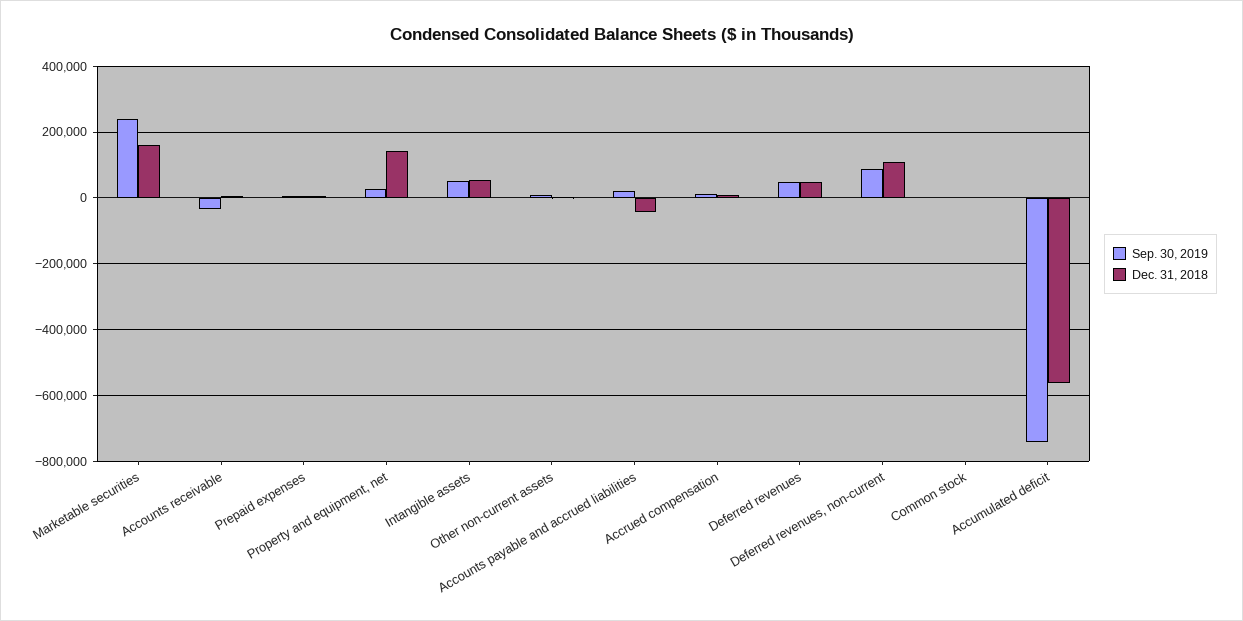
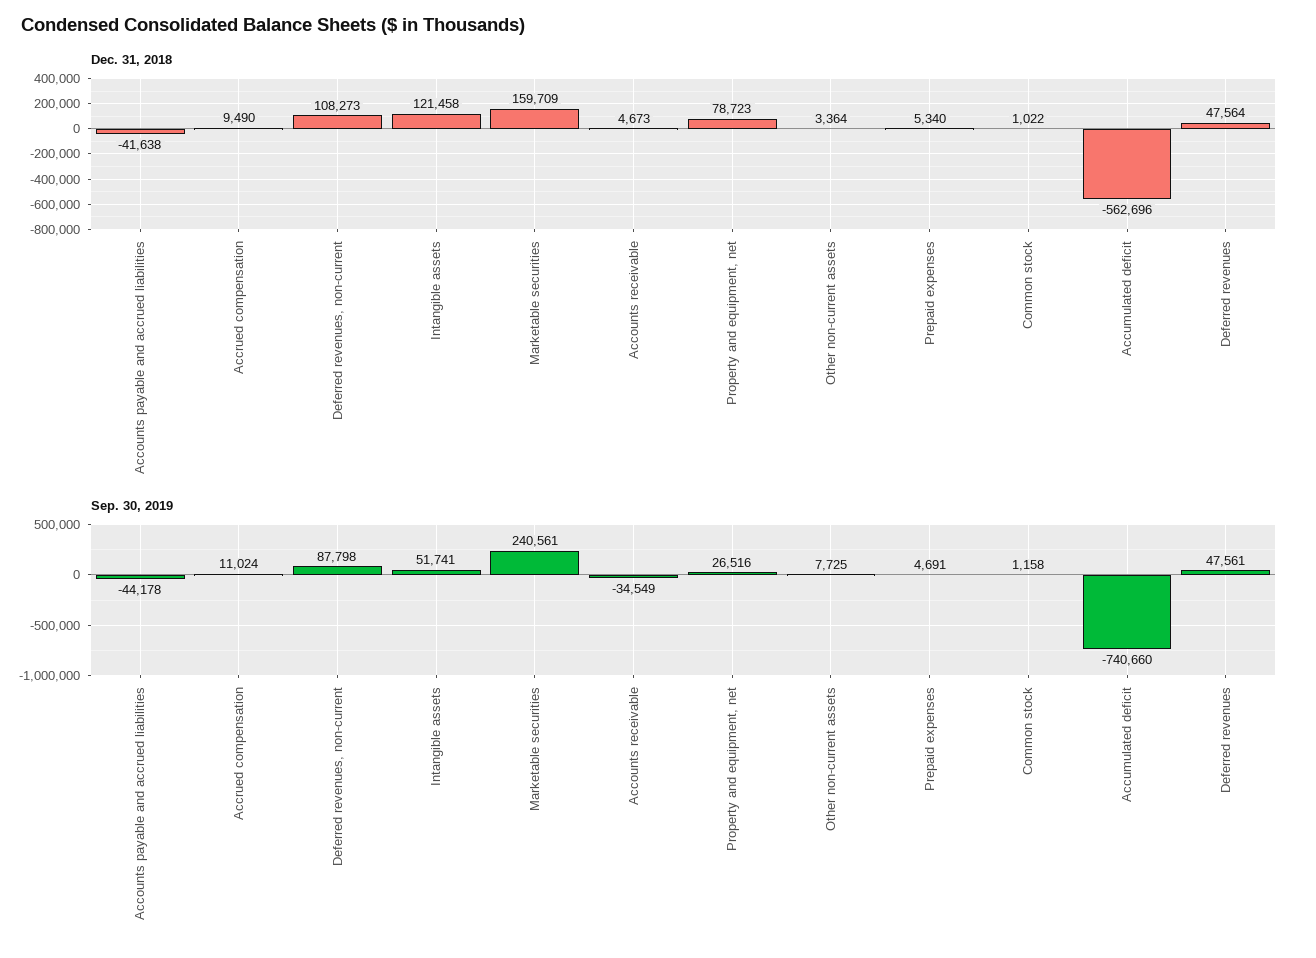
  {
    "Sep. 30, 2019": {
      "Marketable securities": 240561,
      "Accounts receivable": -34549,
      "Prepaid expenses": 4691,
      "Property and equipment, net": 26516,
      "Intangible assets": 51741,
      "Other non-current assets": 7725,
-     "Accounts payable and accrued liabilities": 20000,
+     "Accounts payable and accrued liabilities": -44178,
      "Accrued compensation": 11024,
      "Deferred revenues": 47561,
      "Deferred revenues, non-current": 87798,
      "Common stock": 1158,
      "Accumulated deficit": -740660
    },
    "Dec. 31, 2018": {
      "Marketable securities": 159709,
      "Accounts receivable": 4673,
      "Prepaid expenses": 5340,
-     "Property and equipment, net": 140000,
+     "Property and equipment, net": 78723,
-     "Intangible assets": 60000,
+     "Intangible assets": 121458,
      "Other non-current assets": 3364,
      "Accounts payable and accrued liabilities": -41638,
      "Accrued compensation": 9490,
      "Deferred revenues": 47564,
      "Deferred revenues, non-current": 108273,
      "Common stock": 1022,
      "Accumulated deficit": -562696
    }
  }

